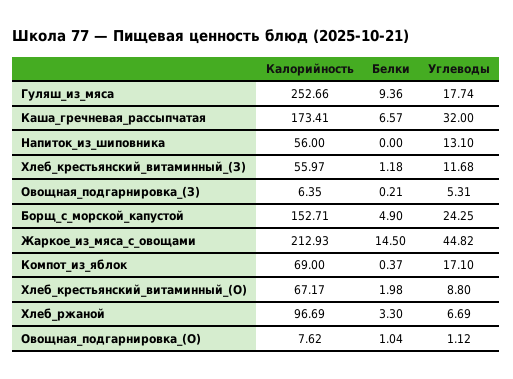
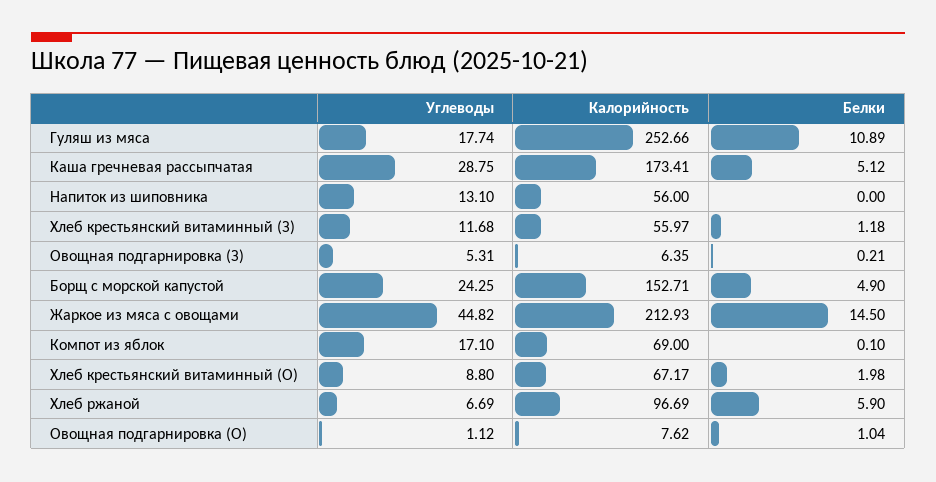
  {
    "Калорийность": {
      "Гуляш_из_мяса": 252.66,
      "Каша_гречневая_рассыпчатая": 173.41,
      "Напиток_из_шиповника": 56,
      "Хлеб_крестьянский_витаминный_(З)": 55.97,
      "Овощная_подгарнировка_(З)": 6.35,
      "Борщ_с_морской_капустой": 152.71,
      "Жаркое_из_мяса_с_овощами": 212.93,
      "Компот_из_яблок": 69,
      "Хлеб_крестьянский_витаминный_(О)": 67.17,
      "Хлеб_ржаной": 96.69,
      "Овощная_подгарнировка_(О)": 7.62
    },
    "Белки": {
-     "Гуляш_из_мяса": 9.36,
+     "Гуляш_из_мяса": 10.89,
-     "Каша_гречневая_рассыпчатая": 6.57,
+     "Каша_гречневая_рассыпчатая": 5.12,
      "Напиток_из_шиповника": 0,
      "Хлеб_крестьянский_витаминный_(З)": 1.18,
      "Овощная_подгарнировка_(З)": 0.21,
      "Борщ_с_морской_капустой": 4.9,
      "Жаркое_из_мяса_с_овощами": 14.5,
-     "Компот_из_яблок": 0.37,
+     "Компот_из_яблок": 0.1,
      "Хлеб_крестьянский_витаминный_(О)": 1.98,
-     "Хлеб_ржаной": 3.3,
+     "Хлеб_ржаной": 5.9,
      "Овощная_подгарнировка_(О)": 1.04
    },
    "Углеводы": {
      "Гуляш_из_мяса": 17.74,
-     "Каша_гречневая_рассыпчатая": 32,
+     "Каша_гречневая_рассыпчатая": 28.75,
      "Напиток_из_шиповника": 13.1,
      "Хлеб_крестьянский_витаминный_(З)": 11.68,
      "Овощная_подгарнировка_(З)": 5.31,
      "Борщ_с_морской_капустой": 24.25,
      "Жаркое_из_мяса_с_овощами": 44.82,
      "Компот_из_яблок": 17.1,
      "Хлеб_крестьянский_витаминный_(О)": 8.8,
      "Хлеб_ржаной": 6.69,
      "Овощная_подгарнировка_(О)": 1.12
    }
  }

